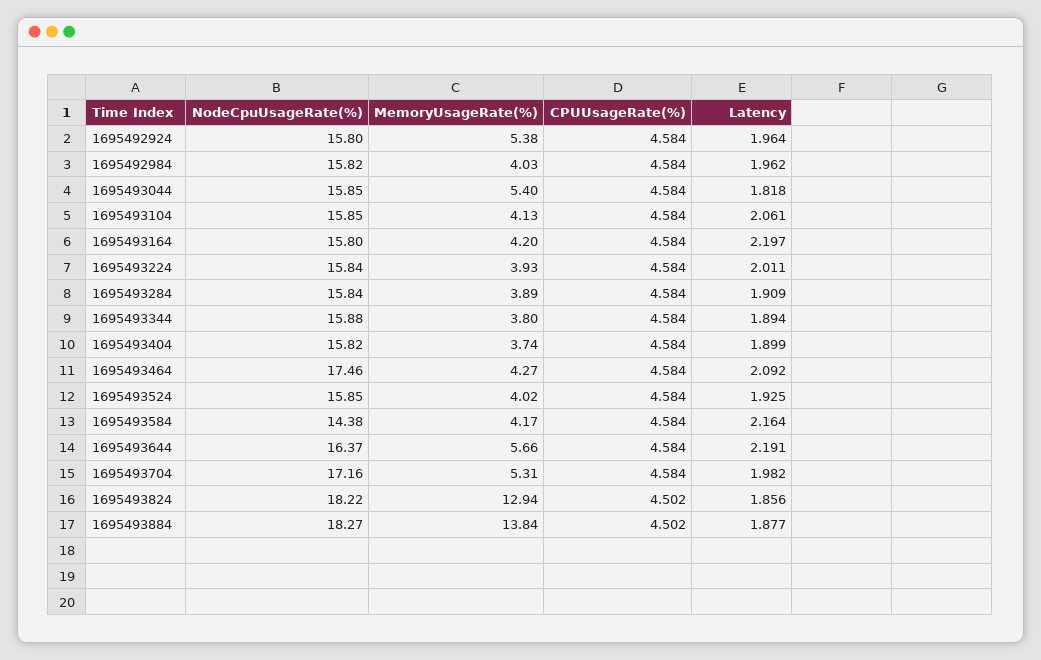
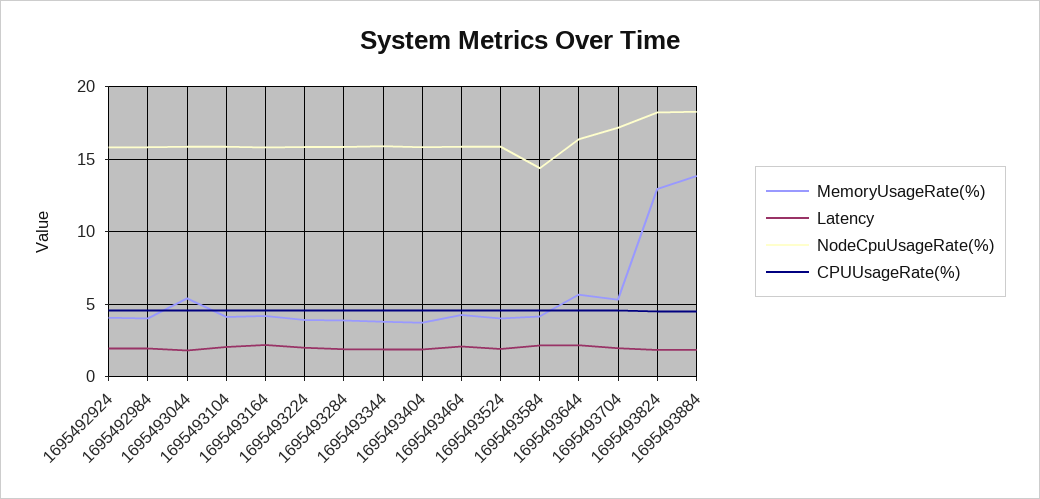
  {
    "NodeCpuUsageRate(%)": {
      "1695492924": 15.8,
      "1695492984": 15.82,
      "1695493044": 15.85,
      "1695493104": 15.85,
      "1695493164": 15.8,
      "1695493224": 15.84,
      "1695493284": 15.84,
      "1695493344": 15.88,
      "1695493404": 15.82,
-     "1695493464": 17.46,
+     "1695493464": 16,
      "1695493524": 15.85,
      "1695493584": 14.38,
      "1695493644": 16.37,
      "1695493704": 17.16,
      "1695493824": 18.22,
      "1695493884": 18.27
    },
    "MemoryUsageRate(%)": {
-     "1695492924": 5.38,
+     "1695492924": 4,
      "1695492984": 4.03,
      "1695493044": 5.4,
      "1695493104": 4.13,
      "1695493164": 4.2,
      "1695493224": 3.93,
      "1695493284": 3.89,
      "1695493344": 3.8,
      "1695493404": 3.74,
      "1695493464": 4.27,
      "1695493524": 4.02,
      "1695493584": 4.17,
      "1695493644": 5.66,
      "1695493704": 5.31,
      "1695493824": 12.94,
      "1695493884": 13.84
    },
    "CPUUsageRate(%)": {
      "1695492924": 4.584,
      "1695492984": 4.584,
      "1695493044": 4.584,
      "1695493104": 4.584,
      "1695493164": 4.584,
      "1695493224": 4.584,
      "1695493284": 4.584,
      "1695493344": 4.584,
      "1695493404": 4.584,
      "1695493464": 4.584,
      "1695493524": 4.584,
      "1695493584": 4.584,
      "1695493644": 4.584,
      "1695493704": 4.584,
      "1695493824": 4.502,
      "1695493884": 4.502
    },
    "Latency": {
      "1695492924": 1.964,
      "1695492984": 1.962,
      "1695493044": 1.818,
      "1695493104": 2.061,
      "1695493164": 2.197,
      "1695493224": 2.011,
      "1695493284": 1.909,
      "1695493344": 1.894,
      "1695493404": 1.899,
      "1695493464": 2.092,
      "1695493524": 1.925,
      "1695493584": 2.164,
      "1695493644": 2.191,
      "1695493704": 1.982,
      "1695493824": 1.856,
      "1695493884": 1.877
    }
  }

